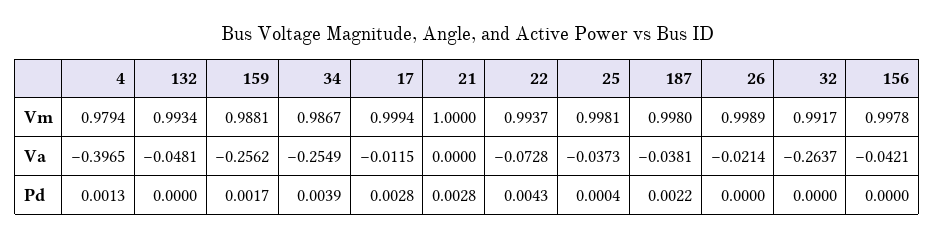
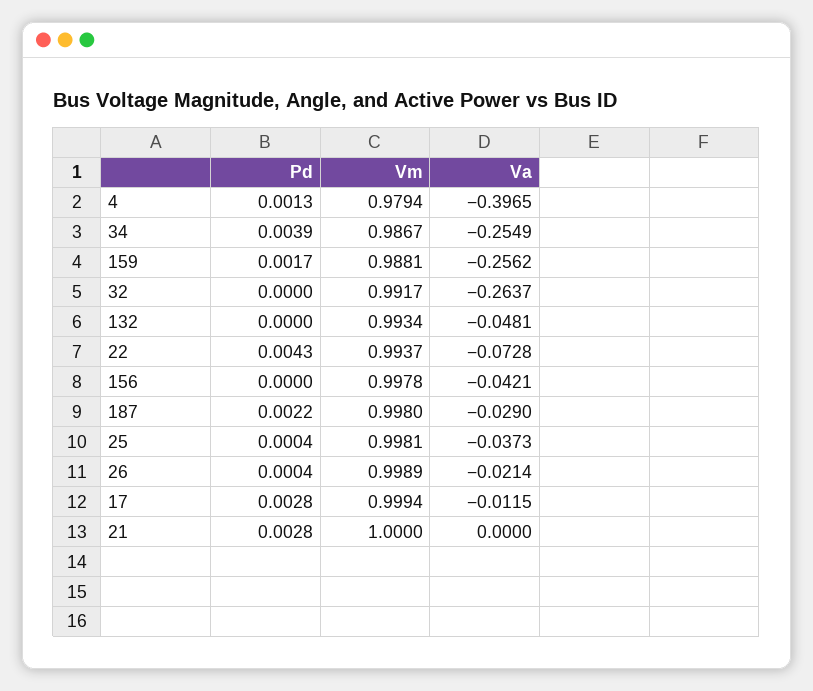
  {
    "4": {
      "Vm": 0.9794,
      "Va": -0.3965,
      "Pd": 0.0013
    },
    "132": {
      "Vm": 0.9934,
      "Va": -0.0481,
      "Pd": 0
    },
    "159": {
      "Vm": 0.9881,
      "Va": -0.2562,
      "Pd": 0.0017
    },
    "34": {
      "Vm": 0.9867,
      "Va": -0.2549,
      "Pd": 0.0039
    },
    "17": {
      "Vm": 0.9994,
      "Va": -0.0115,
      "Pd": 0.0028
    },
    "21": {
      "Vm": 1,
      "Va": 0,
      "Pd": 0.0028
    },
    "22": {
      "Vm": 0.9937,
      "Va": -0.0728,
      "Pd": 0.0043
    },
    "25": {
      "Vm": 0.9981,
      "Va": -0.0373,
      "Pd": 0.0004
    },
    "187": {
      "Vm": 0.998,
-     "Va": -0.0381,
+     "Va": -0.029,
      "Pd": 0.0022
    },
    "26": {
      "Vm": 0.9989,
      "Va": -0.0214,
-     "Pd": 0
+     "Pd": 0.0004
    },
    "32": {
      "Vm": 0.9917,
      "Va": -0.2637,
      "Pd": 0
    },
    "156": {
      "Vm": 0.9978,
      "Va": -0.0421,
      "Pd": 0
    }
  }

